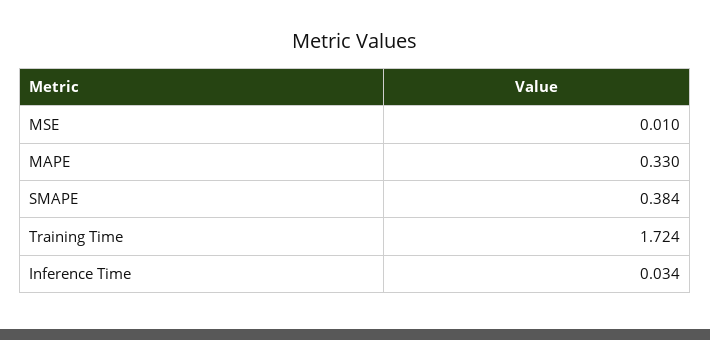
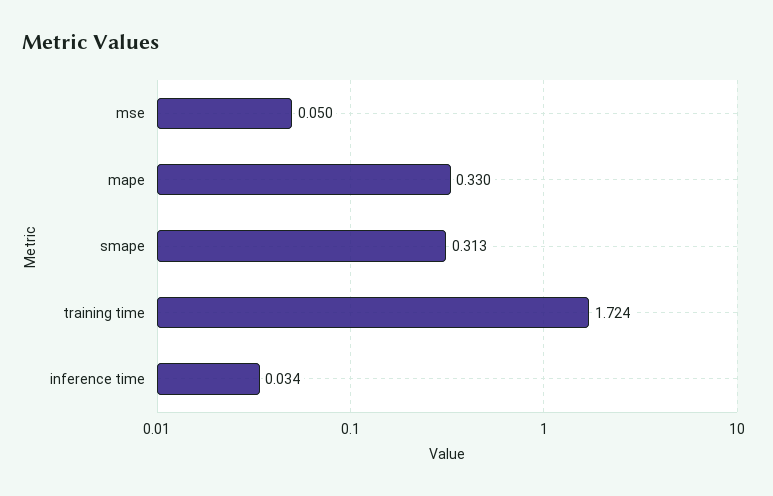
  {
-   "MSE": 0.01,
+   "MSE": 0.05,
    "MAPE": 0.33,
-   "SMAPE": 0.384,
+   "SMAPE": 0.313,
    "Training Time": 1.724,
    "Inference Time": 0.034
  }

